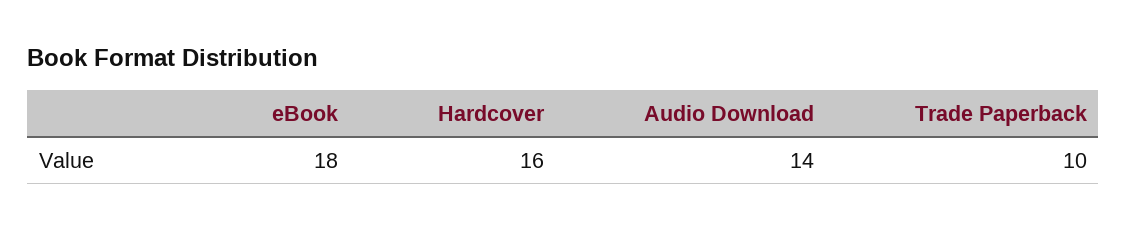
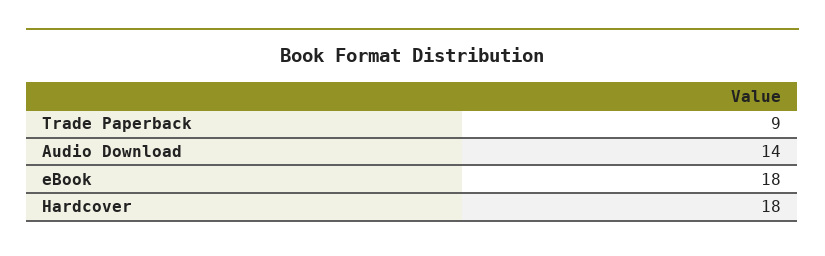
  {
    "eBook": 18,
-   "Hardcover": 16,
+   "Hardcover": 18,
    "Audio Download": 14,
-   "Trade Paperback": 10
+   "Trade Paperback": 9
  }

